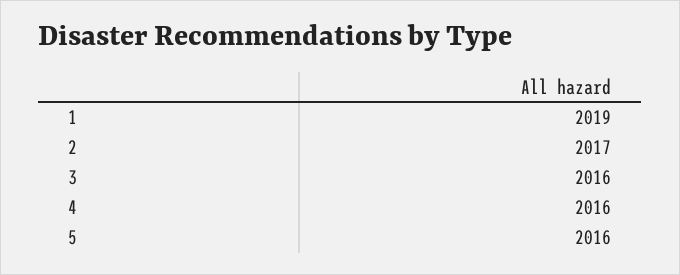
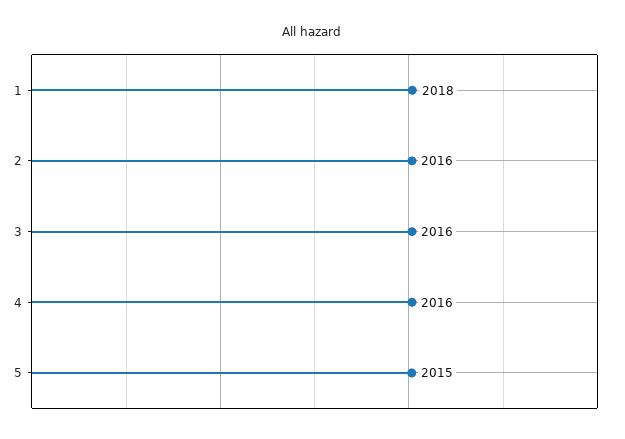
  {
-   "1": 2019,
+   "1": 2018,
-   "2": 2017,
+   "2": 2016,
    "3": 2016,
    "4": 2016,
-   "5": 2016
+   "5": 2015
  }

